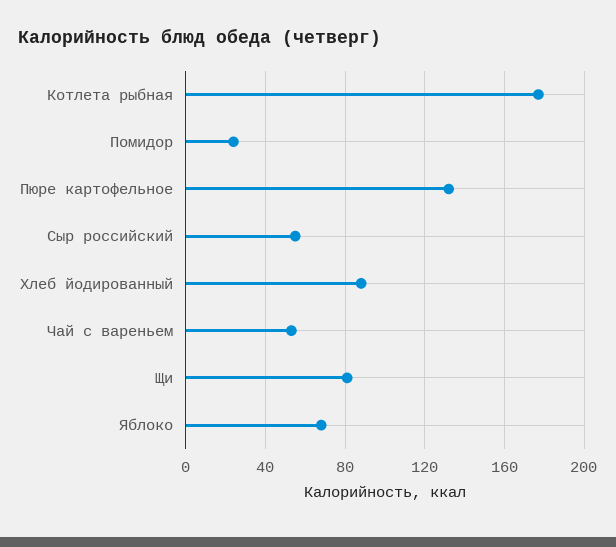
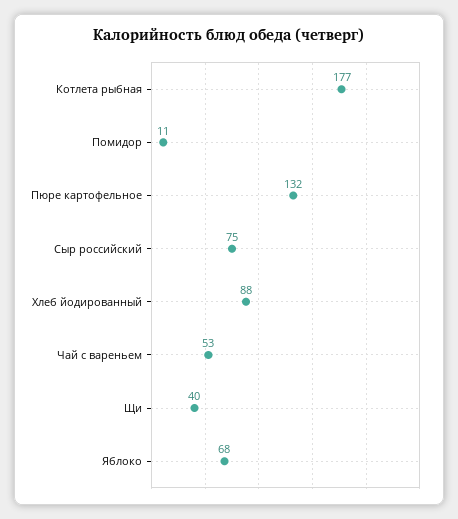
  {
    "Котлета рыбная": 177,
-   "Помидор": 25,
+   "Помидор": 11,
    "Пюре картофельное": 132,
-   "Сыр российский": 55,
+   "Сыр российский": 75,
    "Хлеб йодированный": 88,
    "Чай с вареньем": 53,
-   "Щи": 80,
+   "Щи": 40,
    "Яблоко": 68
  }

